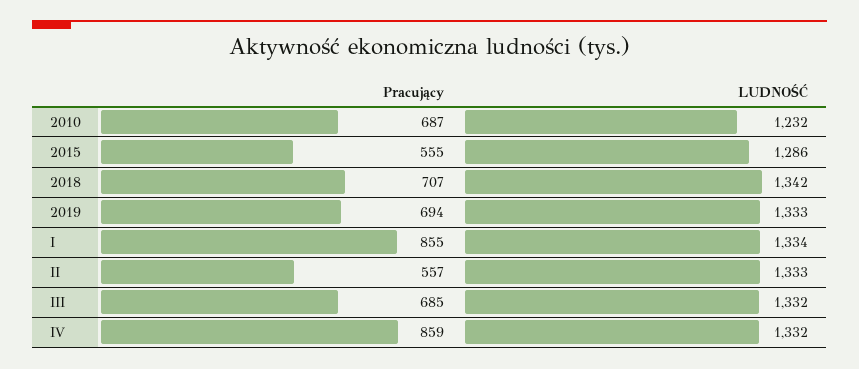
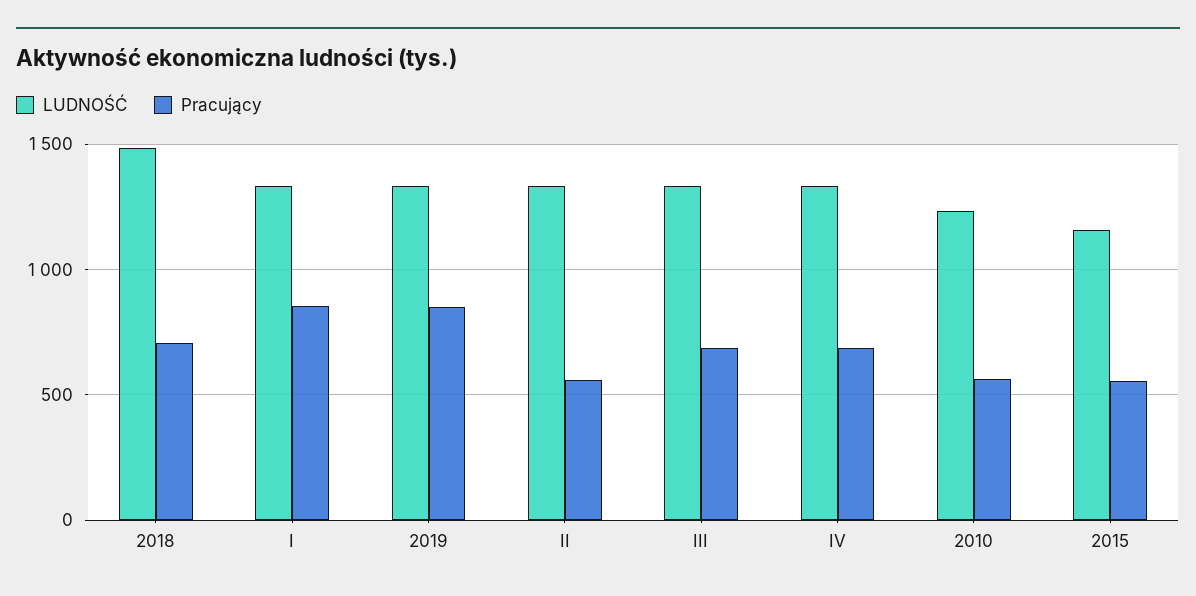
  {
    "Pracujący": {
-     "2010": 687,
+     "2010": 550,
      "2015": 555,
      "2018": 707,
-     "2019": 694,
+     "2019": 850,
      "I": 855,
      "II": 557,
      "III": 685,
-     "IV": 859
+     "IV": 700
    },
    "LUDNOŚĆ": {
      "2010": 1232,
-     "2015": 1286,
+     "2015": 1150,
-     "2018": 1342,
+     "2018": 1500,
      "2019": 1333,
      "I": 1334,
      "II": 1333,
      "III": 1332,
      "IV": 1332
    }
  }

